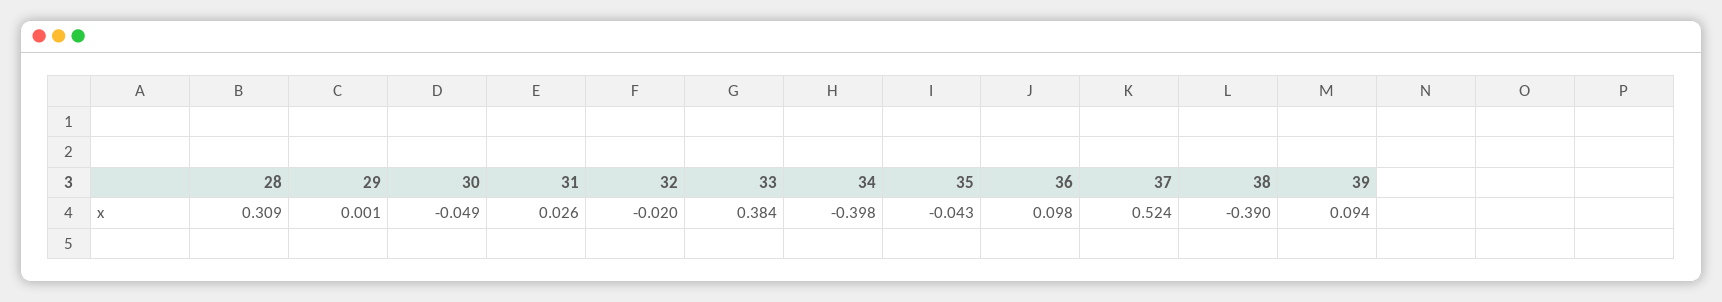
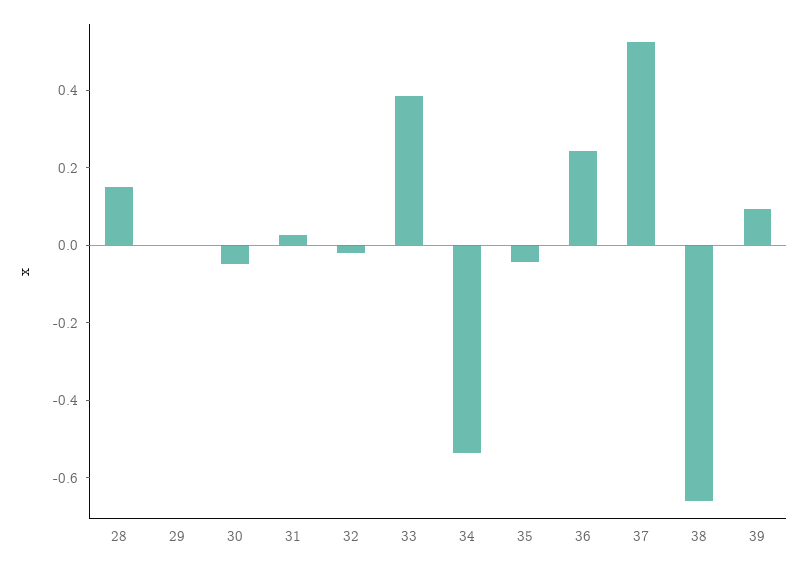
  {
-   "28": 0.309,
+   "28": 0.15,
    "29": 0.001,
    "30": -0.049,
    "31": 0.026,
    "32": -0.02,
    "33": 0.384,
-   "34": -0.398,
+   "34": -0.55,
    "35": -0.043,
-   "36": 0.098,
+   "36": 0.25,
    "37": 0.524,
-   "38": -0.39,
+   "38": -0.65,
    "39": 0.094
  }

